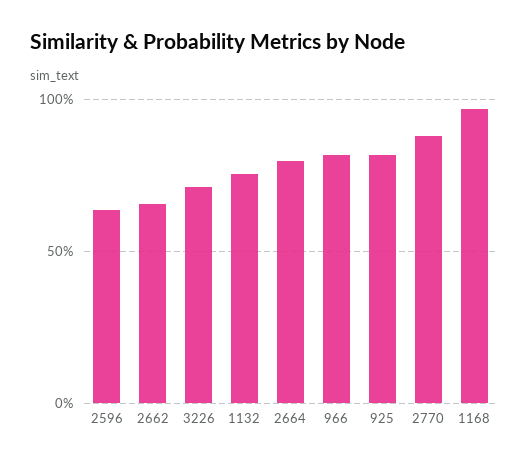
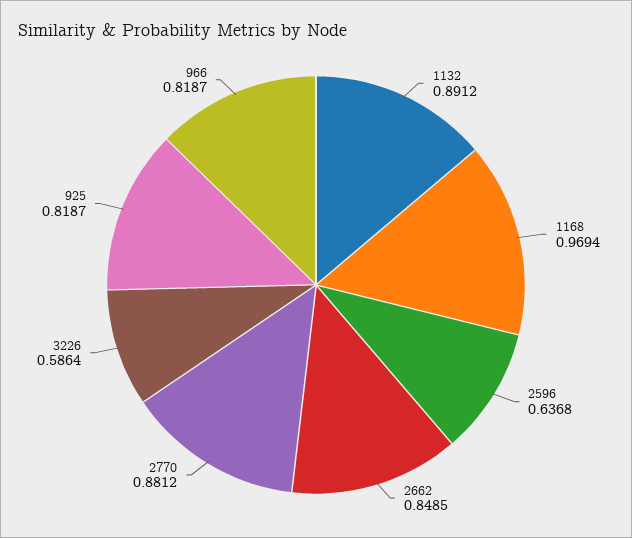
  {
    "2596": 0.6368,
-   "2662": 0.65,
+   "2662": 0.8485,
-   "3226": 0.7,
+   "3226": 0.5864,
-   "1132": 0.75,
+   "1132": 0.8912,
-   "2664": 0.8,
    "966": 0.8187,
    "925": 0.8187,
    "2770": 0.8812,
    "1168": 0.9694
  }

